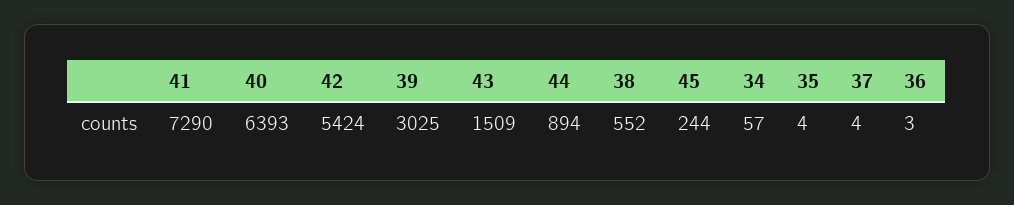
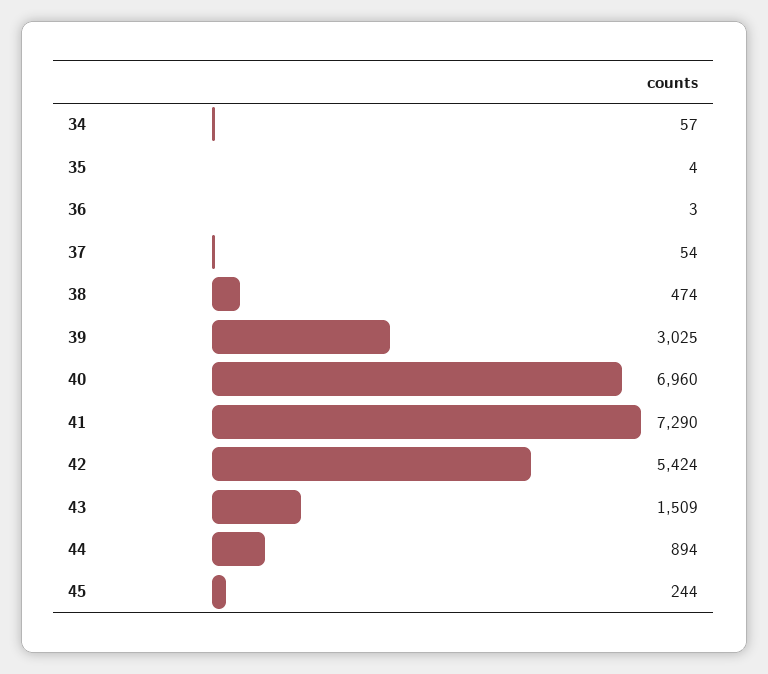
  {
    "41": 7290,
-   "40": 6393,
+   "40": 6960,
    "42": 5424,
    "39": 3025,
    "43": 1509,
    "44": 894,
-   "38": 552,
+   "38": 474,
    "45": 244,
    "34": 57,
    "35": 4,
-   "37": 4,
+   "37": 54,
    "36": 3
  }

